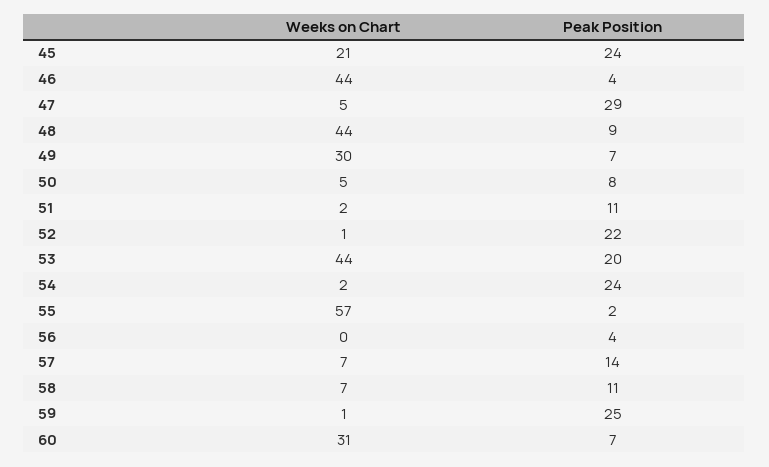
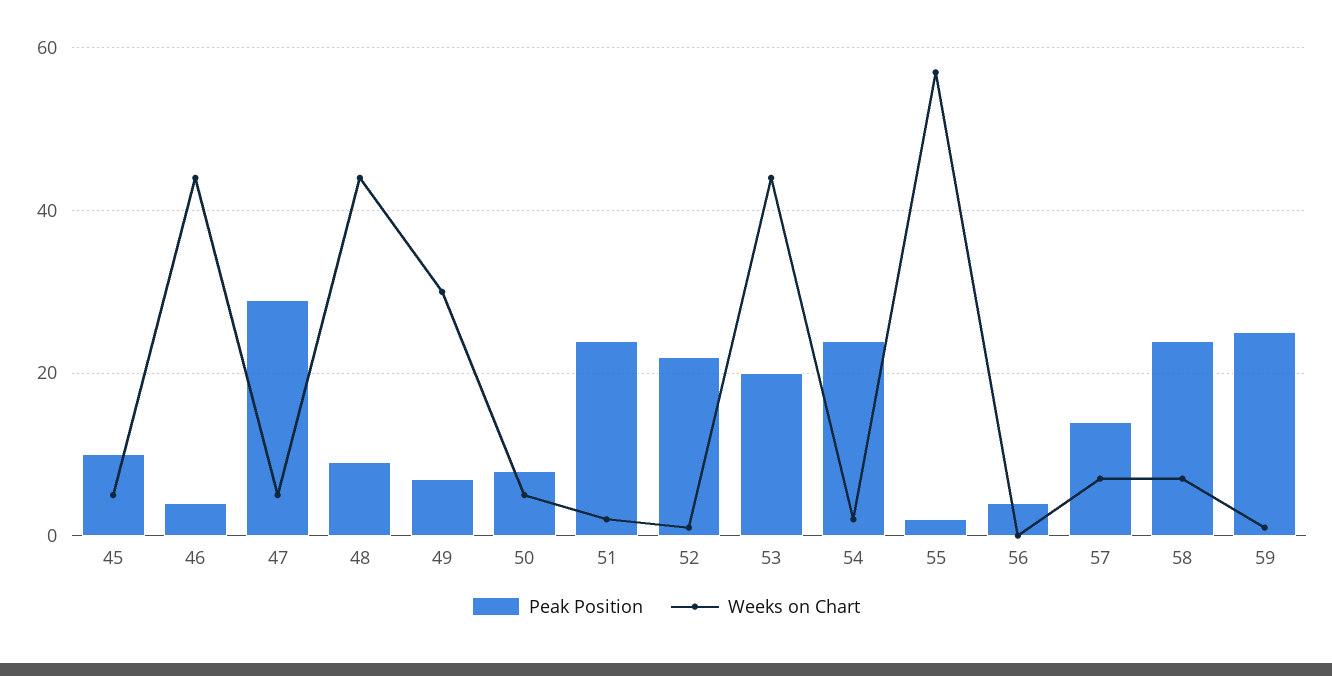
  {
    "Weeks on Chart": {
-     "45": 21,
+     "45": 5,
      "46": 44,
      "47": 5,
      "48": 44,
      "49": 30,
      "50": 5,
      "51": 2,
      "52": 1,
      "53": 44,
      "54": 2,
      "55": 57,
      "56": 0,
      "57": 7,
      "58": 7,
-     "59": 1,
+     "59": 1
-     "60": 31
    },
    "Peak Position": {
-     "45": 24,
+     "45": 10,
      "46": 4,
      "47": 29,
      "48": 9,
      "49": 7,
      "50": 8,
-     "51": 11,
+     "51": 25,
      "52": 22,
      "53": 20,
      "54": 24,
      "55": 2,
      "56": 4,
      "57": 14,
-     "58": 11,
+     "58": 25,
-     "59": 25,
+     "59": 25
-     "60": 7
    }
  }

